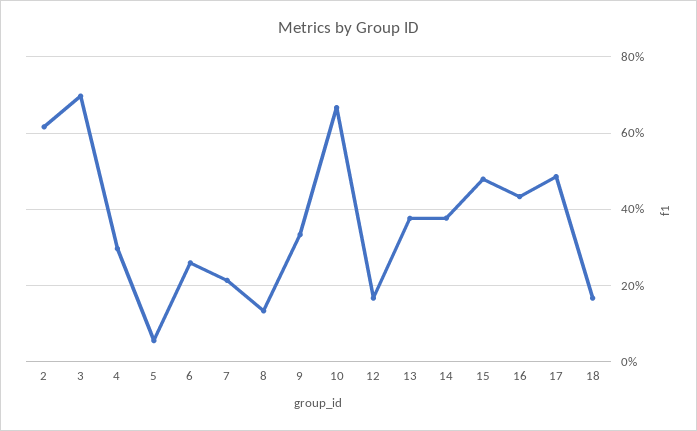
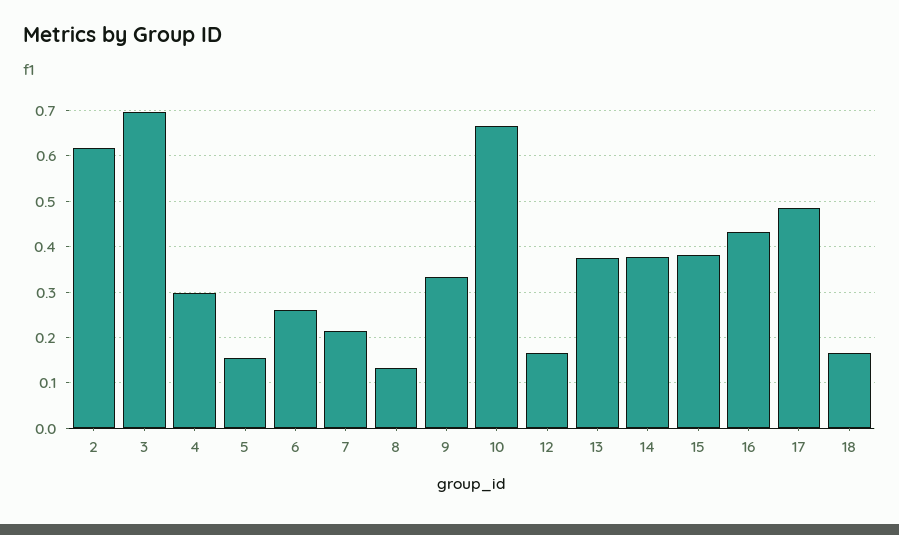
  {
    "2": 0.62,
    "3": 0.7,
    "4": 0.3,
-   "5": 0.06,
+   "5": 0.16,
    "6": 0.26,
    "7": 0.22,
    "8": 0.14,
    "9": 0.34,
    "10": 0.66,
    "12": 0.16,
    "13": 0.38,
    "14": 0.38,
-   "15": 0.48,
+   "15": 0.38,
    "16": 0.44,
    "17": 0.48,
    "18": 0.16
  }

